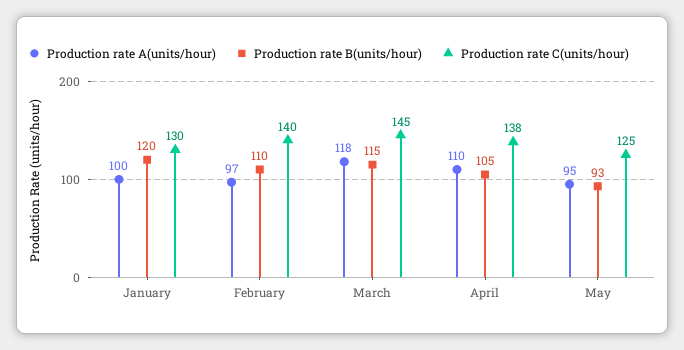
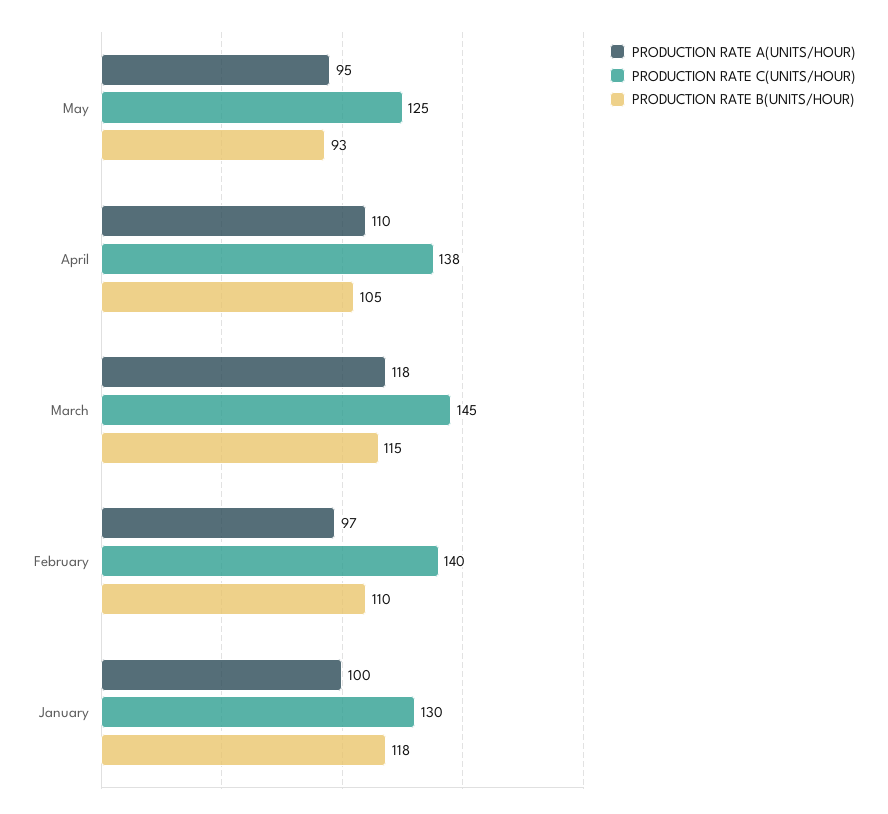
  {
    "Production rate A(units/hour)": {
      "January": 100,
      "February": 97,
      "March": 118,
      "April": 110,
      "May": 95
    },
    "Production rate B(units/hour)": {
-     "January": 120,
+     "January": 118,
      "February": 110,
      "March": 115,
      "April": 105,
      "May": 93
    },
    "Production rate C(units/hour)": {
      "January": 130,
      "February": 140,
      "March": 145,
      "April": 138,
      "May": 125
    }
  }

